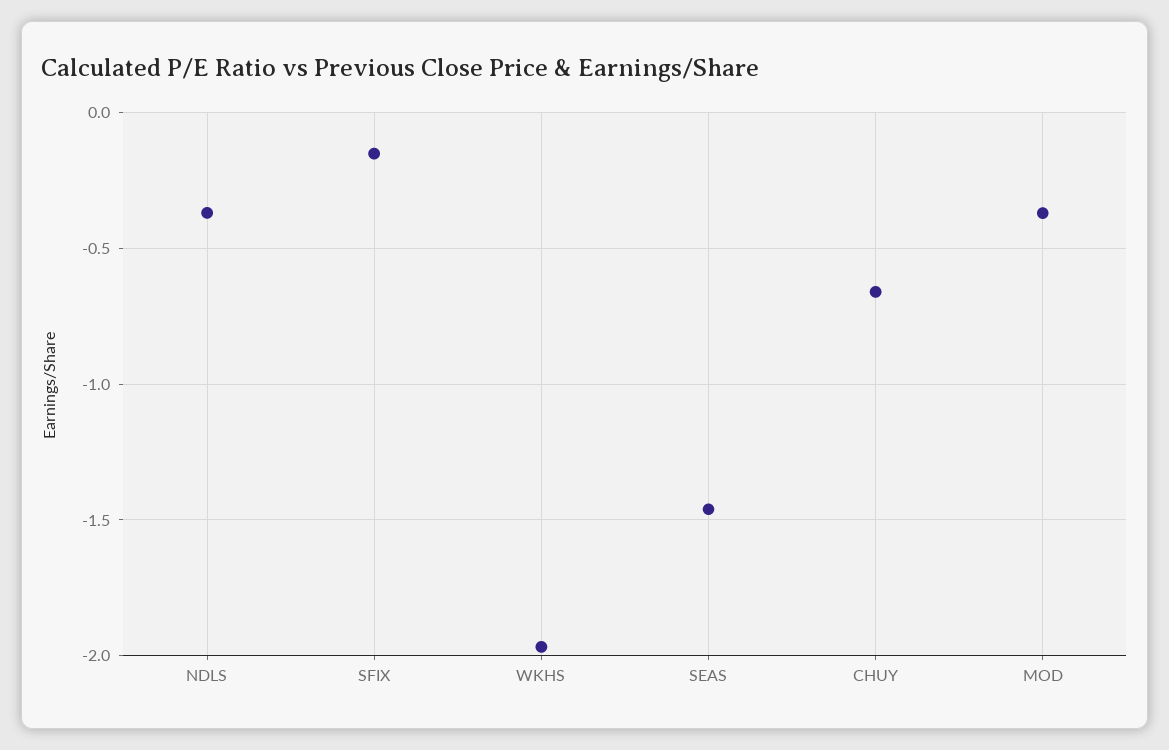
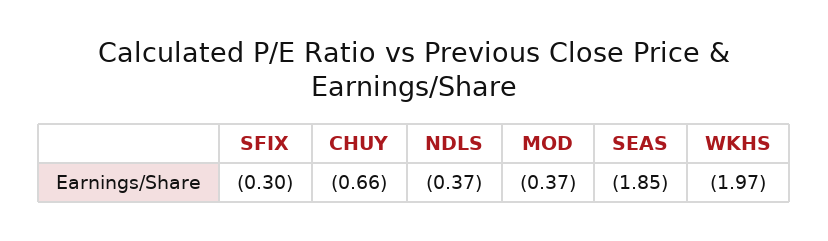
  {
    "NDLS": -0.37,
-   "SFIX": -0.15,
+   "SFIX": -0.3,
    "WKHS": -1.97,
-   "SEAS": -1.45,
+   "SEAS": -1.85,
    "CHUY": -0.66,
    "MOD": -0.37
  }

